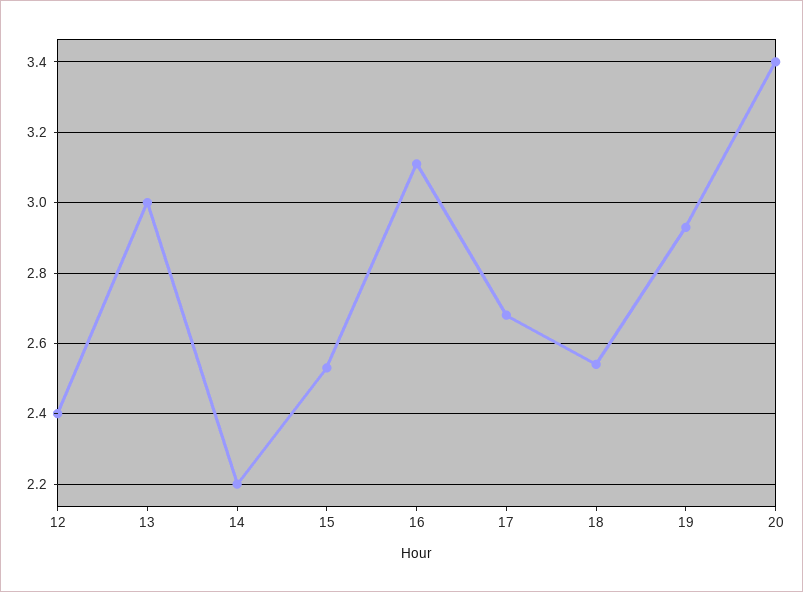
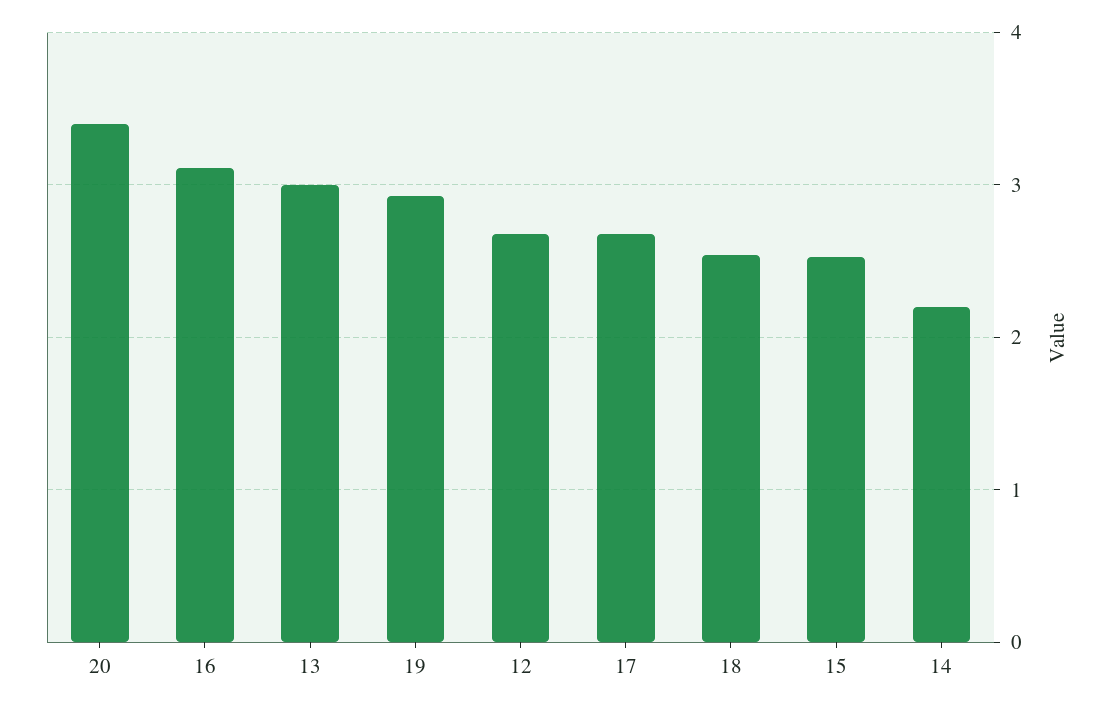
  {
-   "12": 2.4,
+   "12": 2.7,
    "13": 3,
    "14": 2.2,
    "15": 2.55,
    "16": 3.1,
    "17": 2.7,
    "18": 2.55,
    "19": 2.95,
    "20": 3.4
  }

